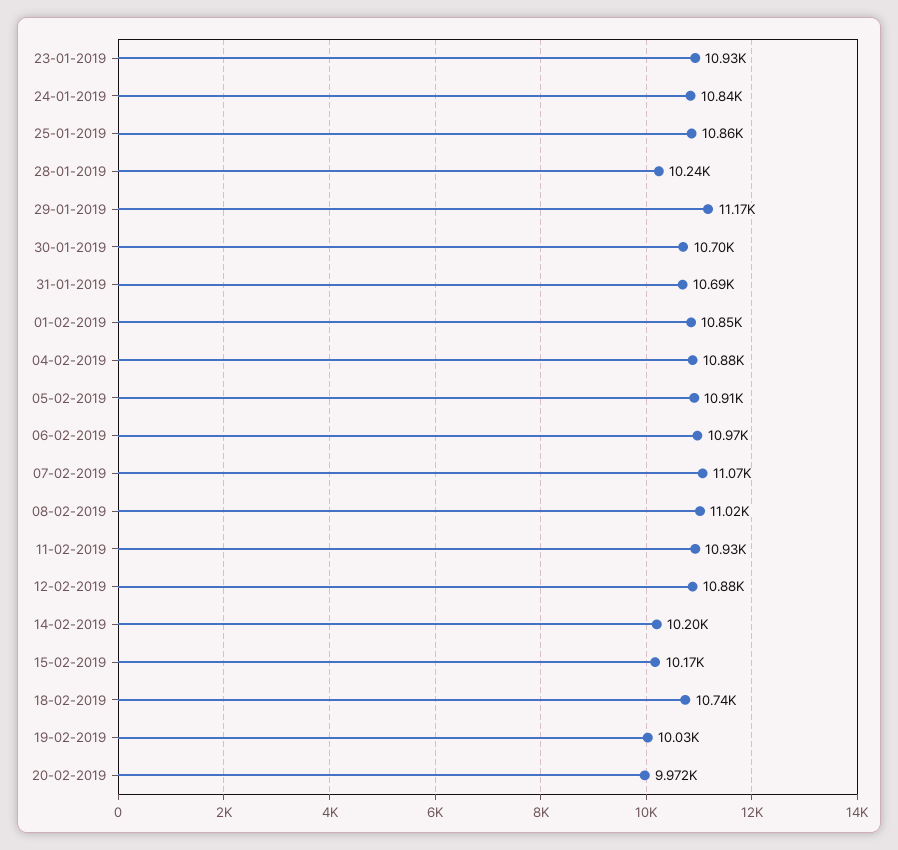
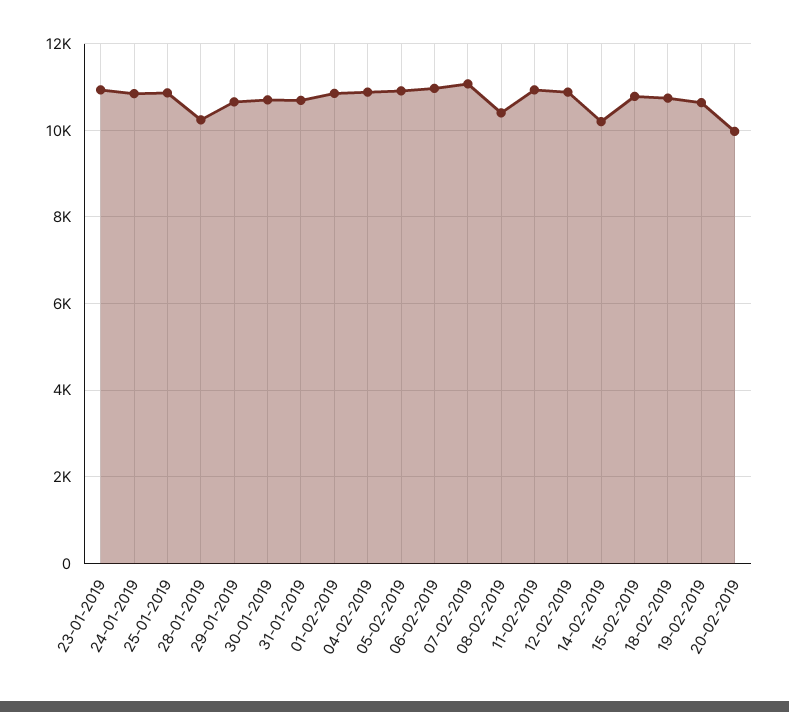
  {
    "23-01-2019": 10930,
    "24-01-2019": 10840,
    "25-01-2019": 10860,
    "28-01-2019": 10240,
-   "29-01-2019": 11170,
+   "29-01-2019": 10600,
    "30-01-2019": 10700,
    "31-01-2019": 10690,
    "01-02-2019": 10850,
    "04-02-2019": 10880,
    "05-02-2019": 10910,
    "06-02-2019": 10970,
    "07-02-2019": 11070,
-   "08-02-2019": 11020,
+   "08-02-2019": 10400,
    "11-02-2019": 10930,
    "12-02-2019": 10880,
    "14-02-2019": 10200,
-   "15-02-2019": 10170,
+   "15-02-2019": 10800,
    "18-02-2019": 10740,
-   "19-02-2019": 10030,
+   "19-02-2019": 10600,
    "20-02-2019": 9972
  }

